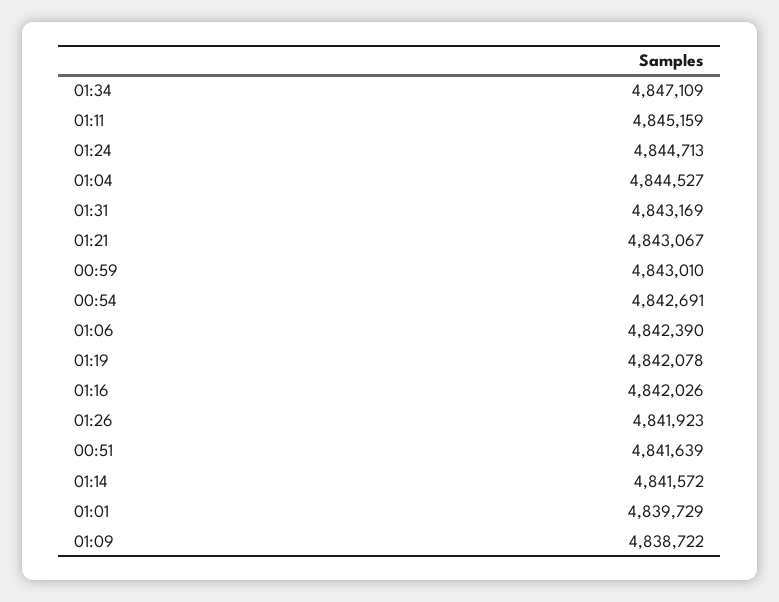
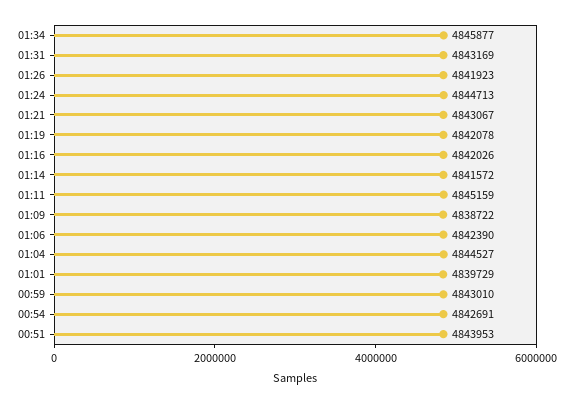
  {
-   "01:34": 4847109,
+   "01:34": 4845877,
    "01:11": 4845159,
    "01:24": 4844713,
    "01:04": 4844527,
    "01:31": 4843169,
    "01:21": 4843067,
    "00:59": 4843010,
    "00:54": 4842691,
    "01:06": 4842390,
    "01:19": 4842078,
    "01:16": 4842026,
    "01:26": 4841923,
-   "00:51": 4841639,
+   "00:51": 4843953,
    "01:14": 4841572,
    "01:01": 4839729,
    "01:09": 4838722
  }

